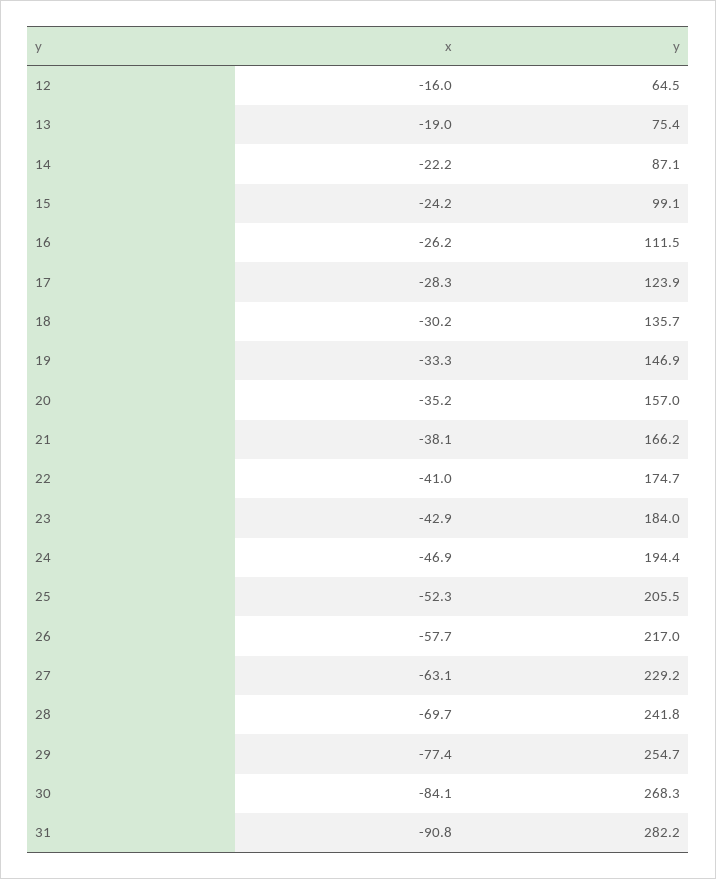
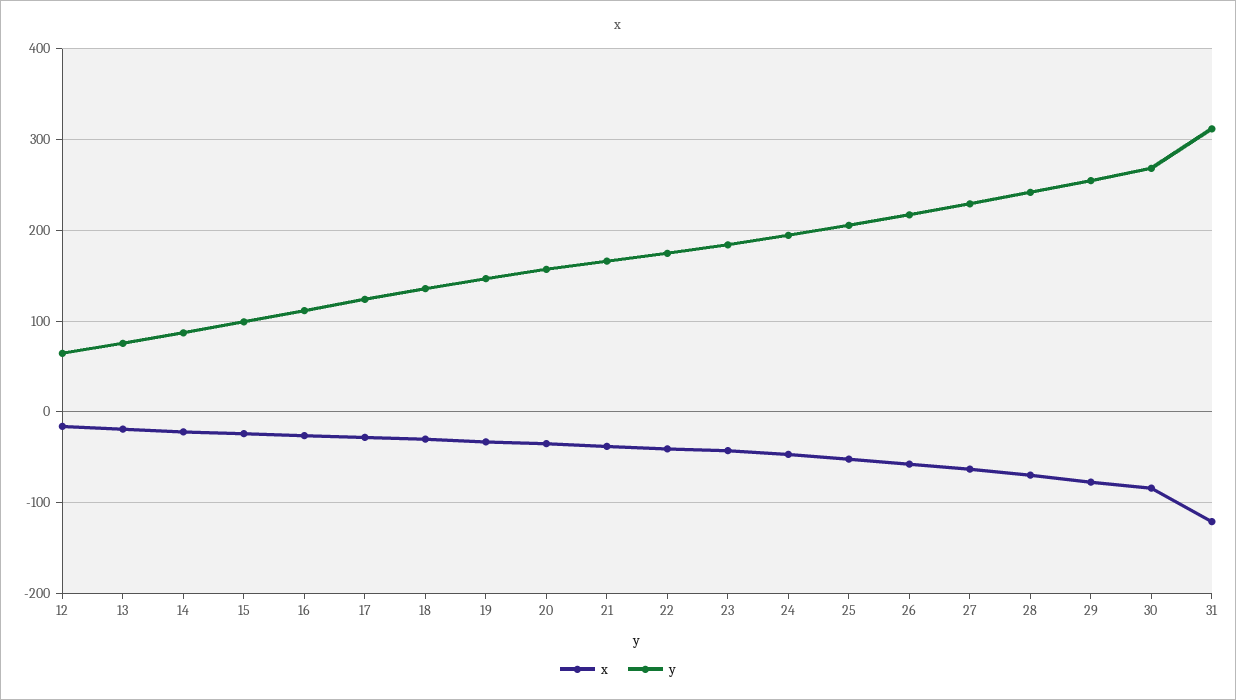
  {
    "x": {
      "12": -16,
      "13": -19,
      "14": -22.2,
      "15": -24.2,
      "16": -26.2,
      "17": -28.3,
      "18": -30.2,
      "19": -33.3,
      "20": -35.2,
      "21": -38.1,
      "22": -41,
      "23": -42.9,
      "24": -46.9,
      "25": -52.3,
      "26": -57.7,
      "27": -63.1,
      "28": -69.7,
      "29": -77.4,
      "30": -84.1,
-     "31": -90.8
+     "31": -120
    },
    "y": {
      "12": 64.5,
      "13": 75.4,
      "14": 87.1,
      "15": 99.1,
      "16": 111.5,
      "17": 123.9,
      "18": 135.7,
      "19": 146.9,
      "20": 157,
      "21": 166.2,
      "22": 174.7,
      "23": 184,
      "24": 194.4,
      "25": 205.5,
      "26": 217,
      "27": 229.2,
      "28": 241.8,
      "29": 254.7,
      "30": 268.3,
-     "31": 282.2
+     "31": 310
    }
  }

